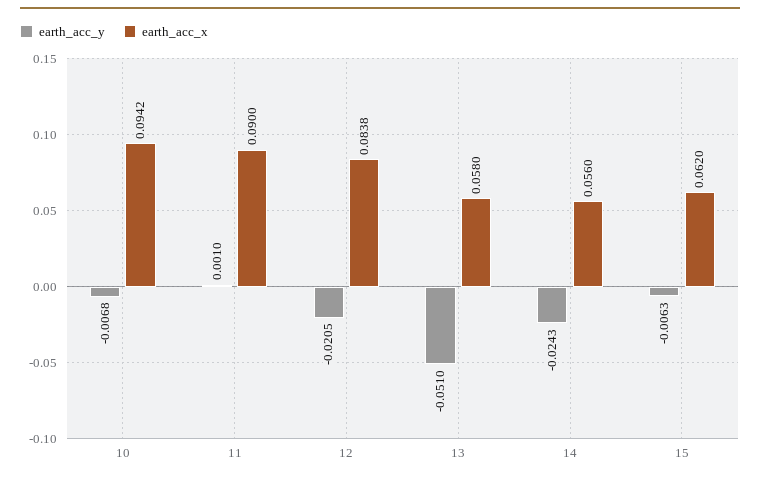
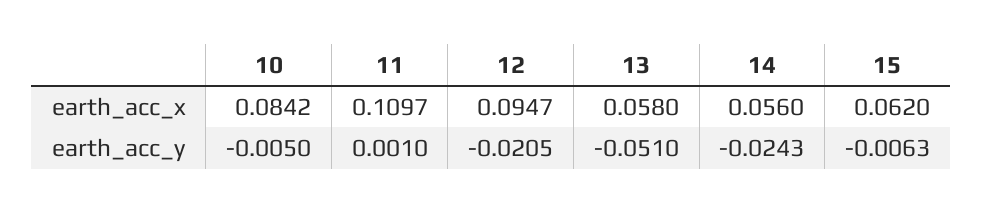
  {
    "earth_acc_y": {
-     "10": -0.0068,
+     "10": -0.005,
      "11": 0.001,
      "12": -0.0205,
      "13": -0.051,
      "14": -0.0243,
      "15": -0.0063
    },
    "earth_acc_x": {
-     "10": 0.0942,
+     "10": 0.0842,
-     "11": 0.09,
+     "11": 0.1097,
-     "12": 0.0838,
+     "12": 0.0947,
      "13": 0.058,
      "14": 0.056,
      "15": 0.062
    }
  }

